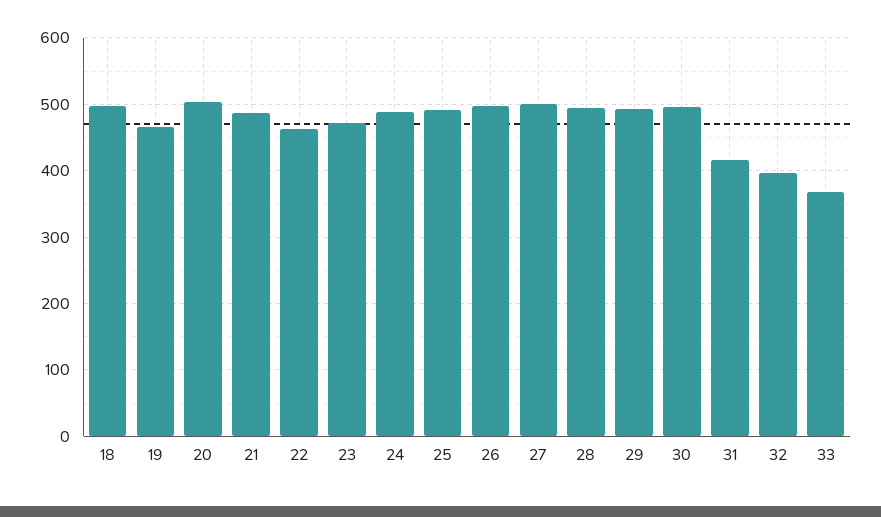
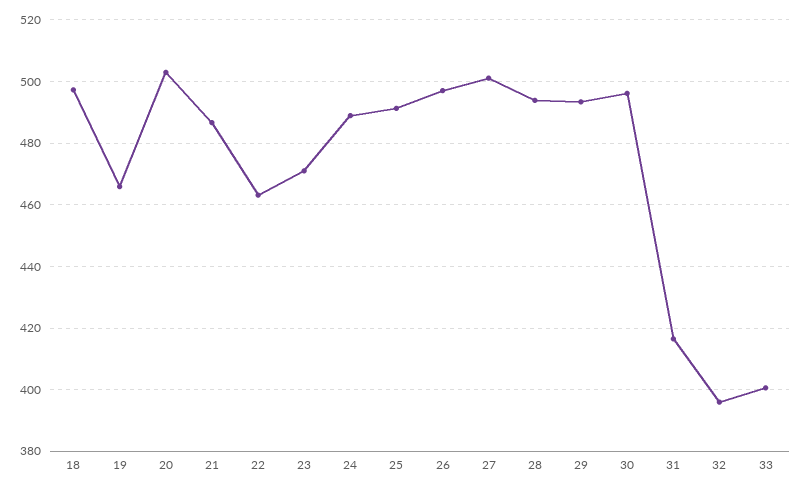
  {
    "18": 498,
    "19": 466,
    "20": 502,
    "21": 486,
    "22": 464,
    "23": 472,
    "24": 488,
    "25": 492,
    "26": 498,
    "27": 502,
    "28": 494,
    "29": 494,
    "30": 496,
    "31": 416,
    "32": 396,
-   "33": 370
+   "33": 400
  }

